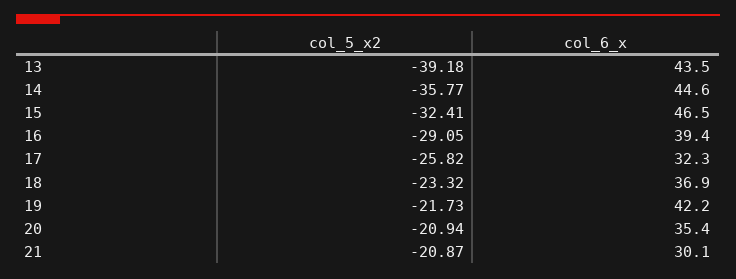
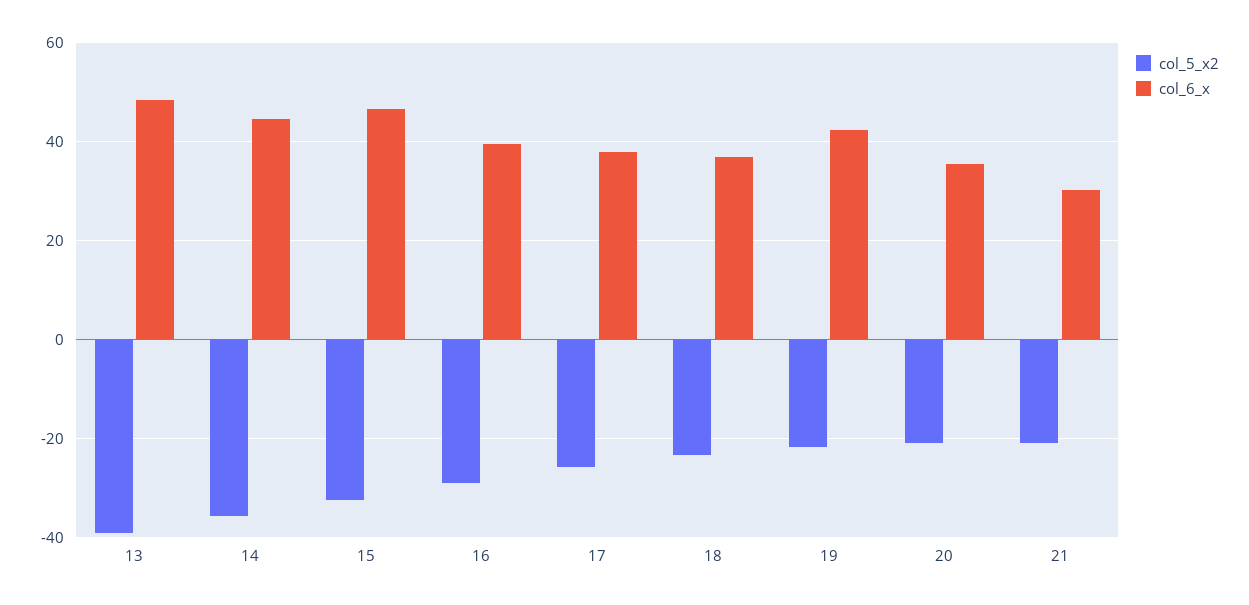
  {
    "col_5_x2": {
      "13": -39.18,
      "14": -35.77,
      "15": -32.41,
      "16": -29.05,
      "17": -25.82,
      "18": -23.32,
      "19": -21.73,
      "20": -20.94,
      "21": -20.87
    },
    "col_6_x": {
-     "13": 43.5,
+     "13": 48,
      "14": 44.6,
      "15": 46.5,
      "16": 39.4,
-     "17": 32.3,
+     "17": 38,
      "18": 36.9,
      "19": 42.2,
      "20": 35.4,
      "21": 30.1
    }
  }

